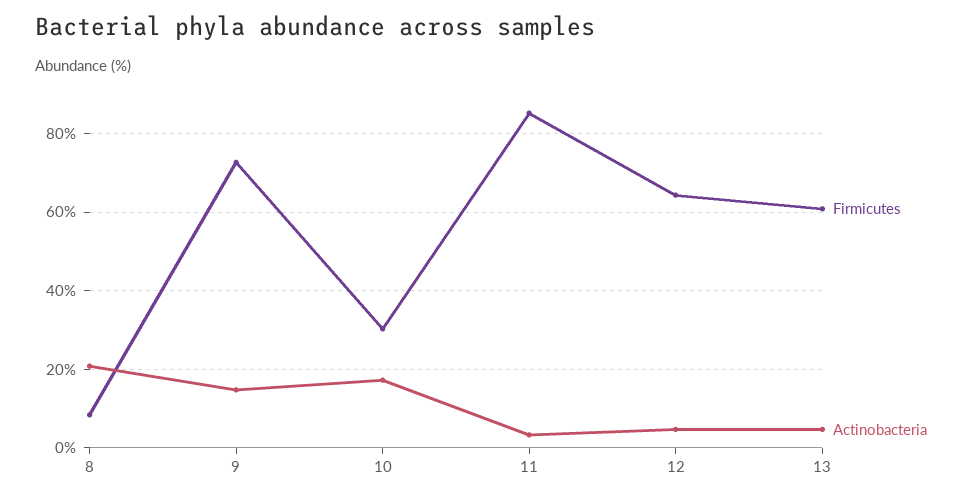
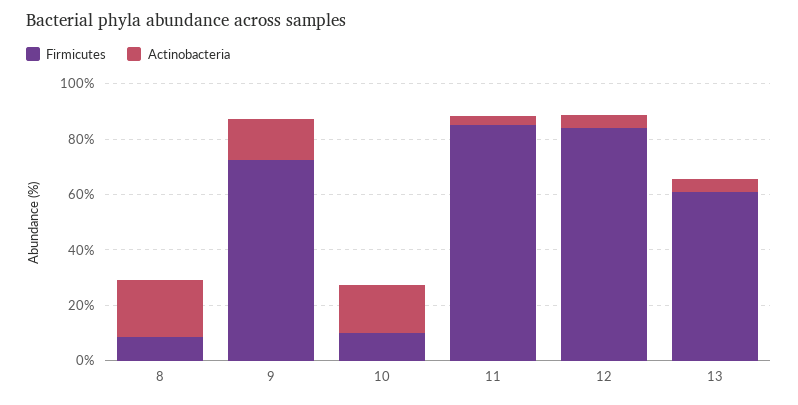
  {
    "Firmicutes": {
      "8": 8,
      "9": 72,
-     "10": 30,
+     "10": 10,
      "11": 86,
-     "12": 64,
+     "12": 85,
      "13": 60
    },
    "Actinobacteria": {
      "8": 20,
      "9": 14,
      "10": 18,
      "11": 4,
      "12": 4,
      "13": 4
    }
  }

